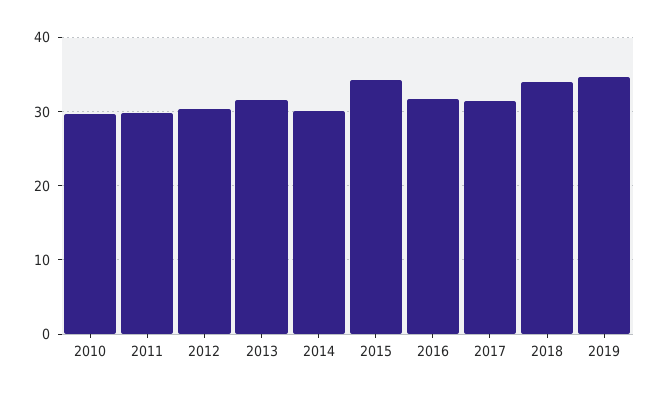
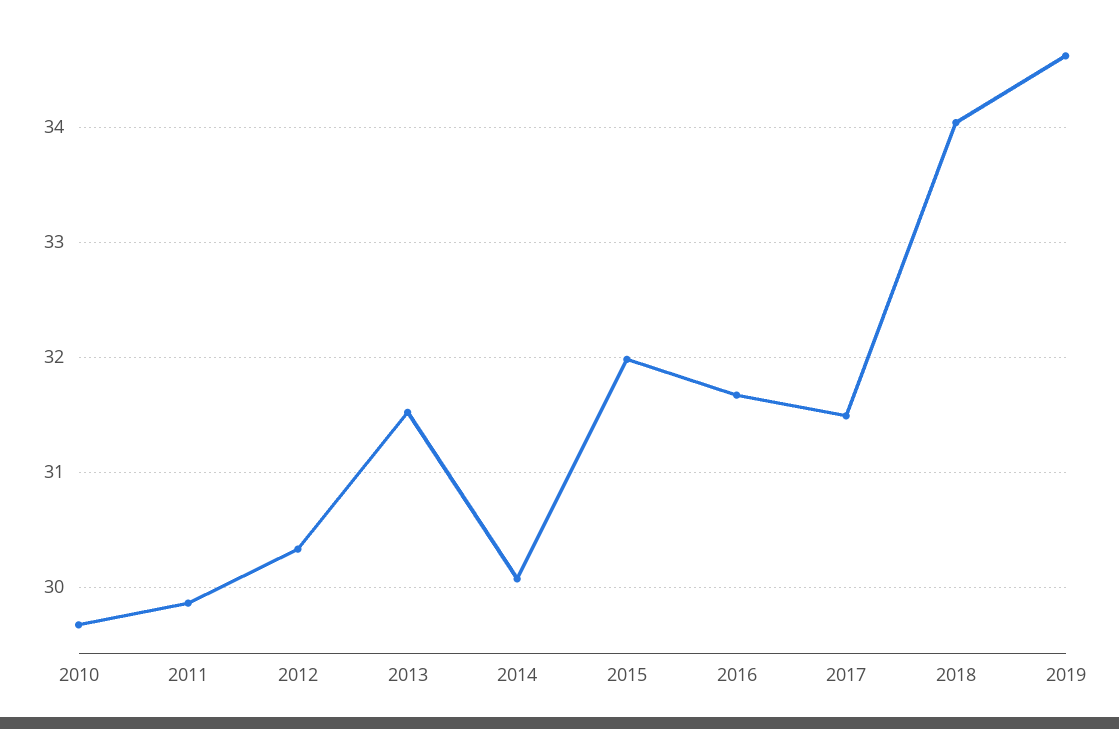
  {
    "2010": 29.7,
    "2011": 29.9,
    "2012": 30.3,
    "2013": 31.5,
    "2014": 30.1,
-   "2015": 34,
+   "2015": 32,
    "2016": 31.7,
    "2017": 31.5,
    "2018": 34,
    "2019": 34.6
  }

